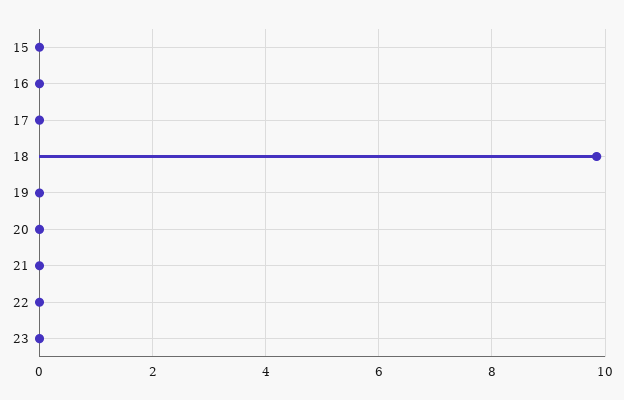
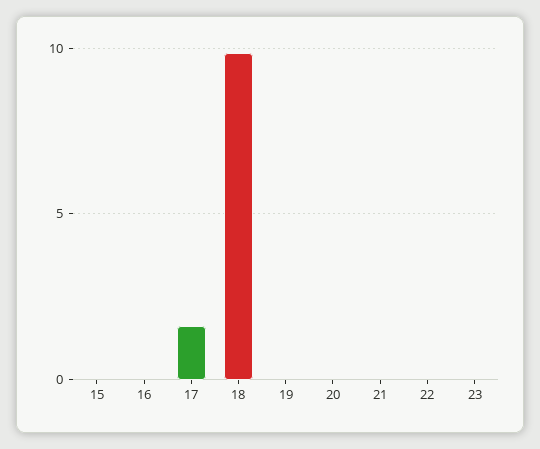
  {
    "15": 0,
    "16": 0,
-   "17": 0,
+   "17": 1.5,
    "18": 9.8,
    "19": 0,
    "20": 0,
    "21": 0,
    "22": 0,
    "23": 0
  }

